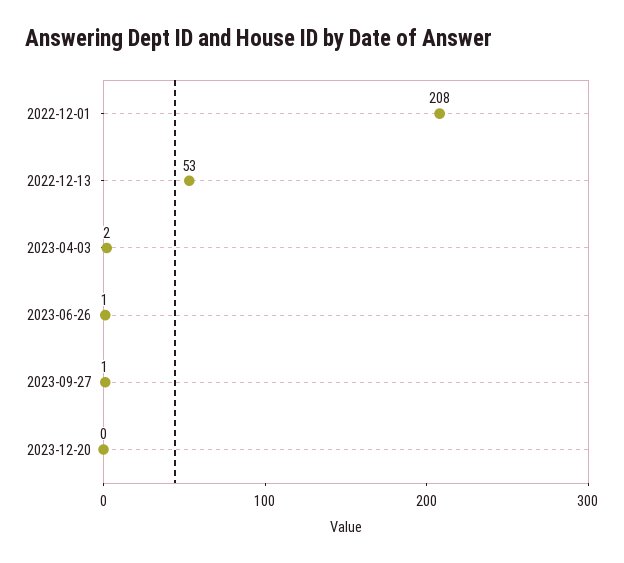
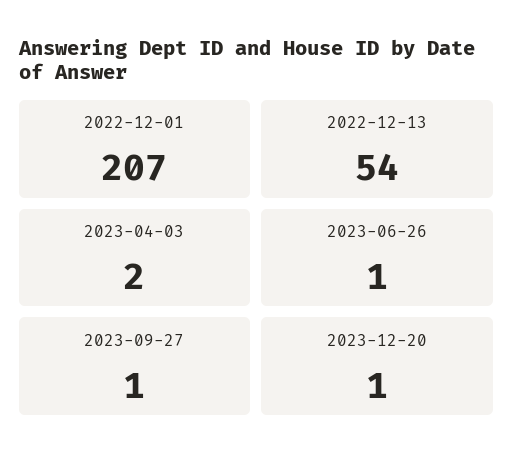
  {
-   "2022-12-01": 208,
+   "2022-12-01": 207,
-   "2022-12-13": 53,
+   "2022-12-13": 54,
    "2023-04-03": 2,
    "2023-06-26": 1,
    "2023-09-27": 1,
-   "2023-12-20": 0
+   "2023-12-20": 1
  }

